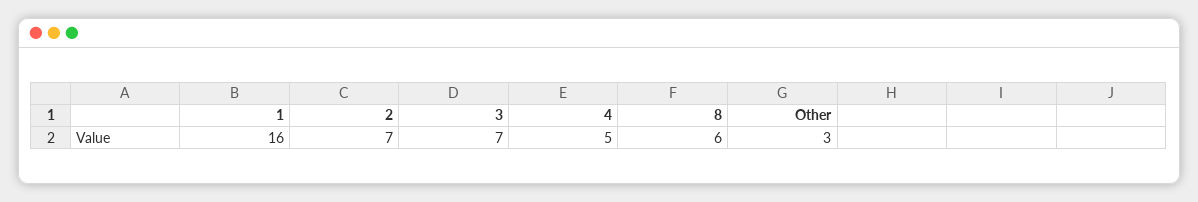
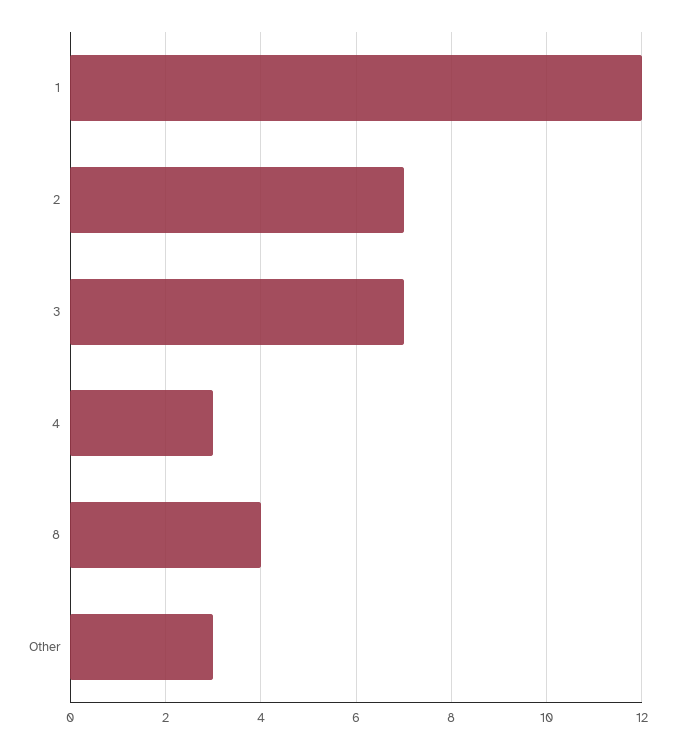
  {
-   "1": 16,
+   "1": 12,
    "2": 7,
    "3": 7,
-   "4": 5,
+   "4": 3,
-   "8": 6,
+   "8": 4,
    "Other": 3
  }

